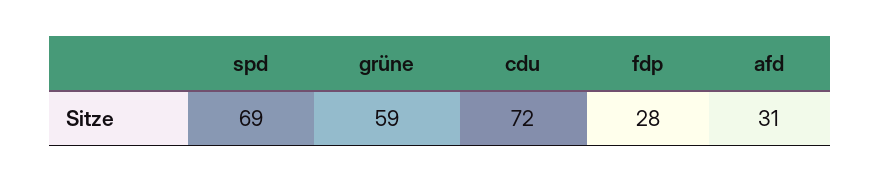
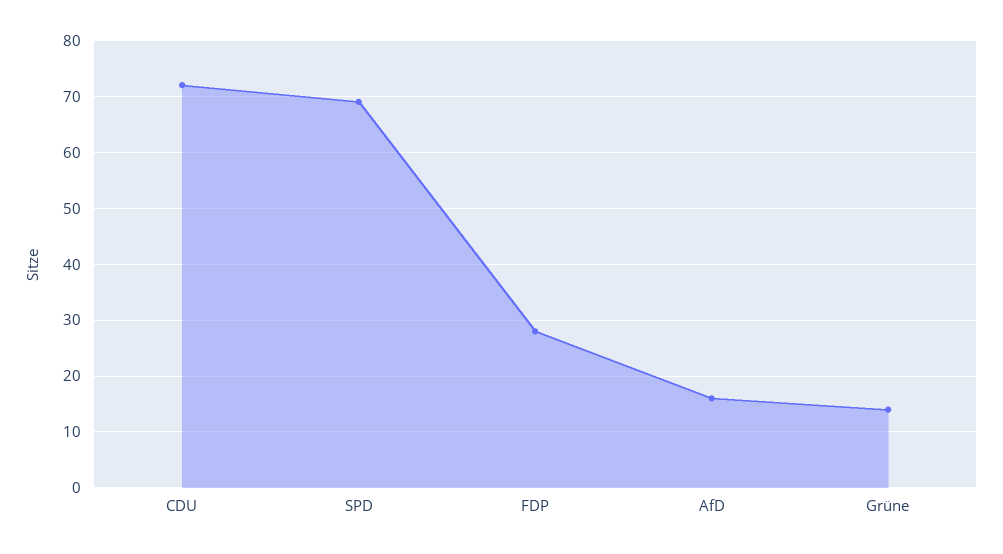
  {
    "spd": 69,
-   "grüne": 59,
+   "grüne": 15,
    "cdu": 72,
    "fdp": 28,
-   "afd": 31
+   "afd": 15
  }

